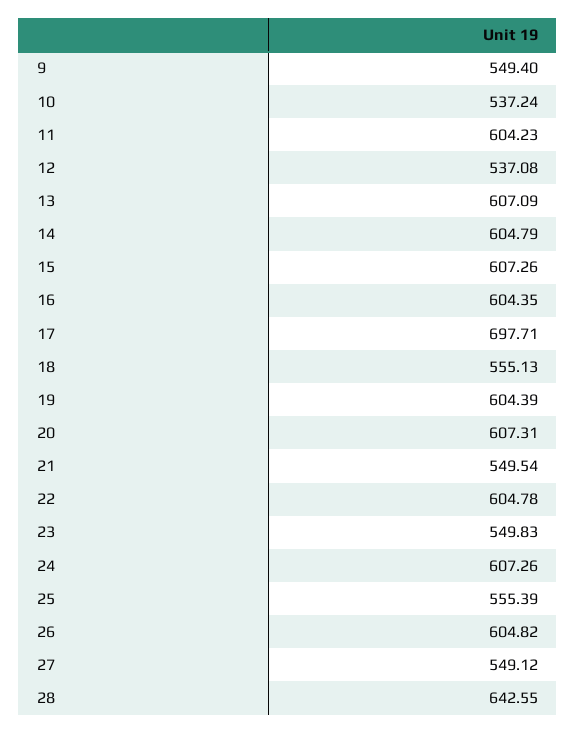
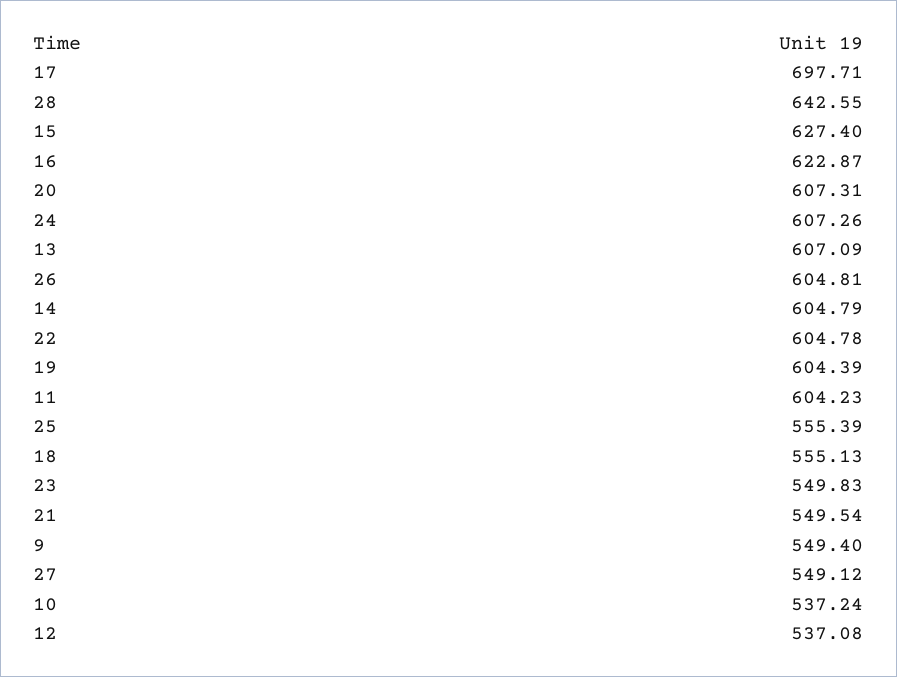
  {
    "9": 549.4,
    "10": 537.24,
    "11": 604.23,
    "12": 537.08,
    "13": 607.09,
    "14": 604.79,
-   "15": 607.26,
+   "15": 627.4,
-   "16": 604.35,
+   "16": 622.87,
    "17": 697.71,
    "18": 555.13,
    "19": 604.39,
    "20": 607.31,
    "21": 549.54,
    "22": 604.78,
    "23": 549.83,
    "24": 607.26,
    "25": 555.39,
-   "26": 604.82,
+   "26": 604.81,
    "27": 549.12,
    "28": 642.55
  }

